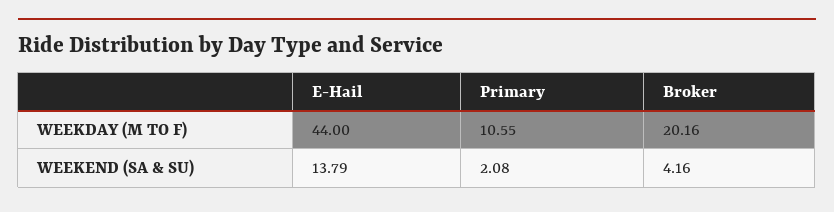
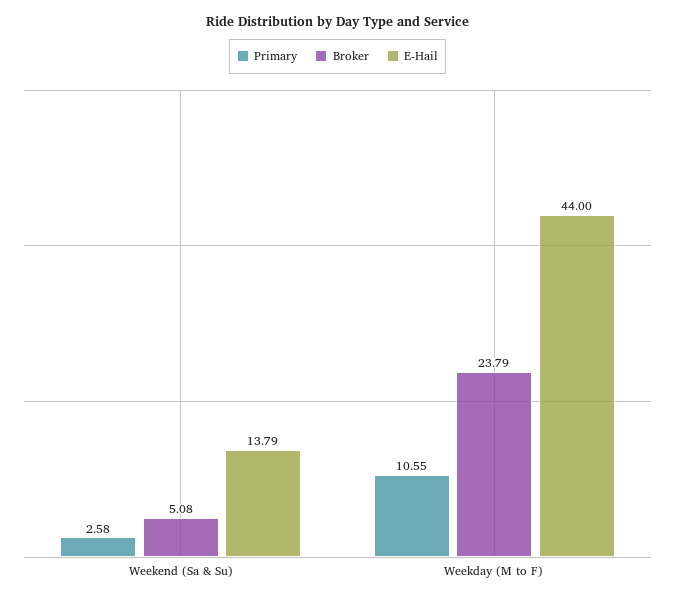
  {
    "E-Hail": {
      "WEEKDAY (M TO F)": 44,
      "WEEKEND (SA & SU)": 13.79
    },
    "Primary": {
      "WEEKDAY (M TO F)": 10.55,
-     "WEEKEND (SA & SU)": 2.08
+     "WEEKEND (SA & SU)": 2.58
    },
    "Broker": {
-     "WEEKDAY (M TO F)": 20.16,
+     "WEEKDAY (M TO F)": 23.79,
-     "WEEKEND (SA & SU)": 4.16
+     "WEEKEND (SA & SU)": 5.08
    }
  }

